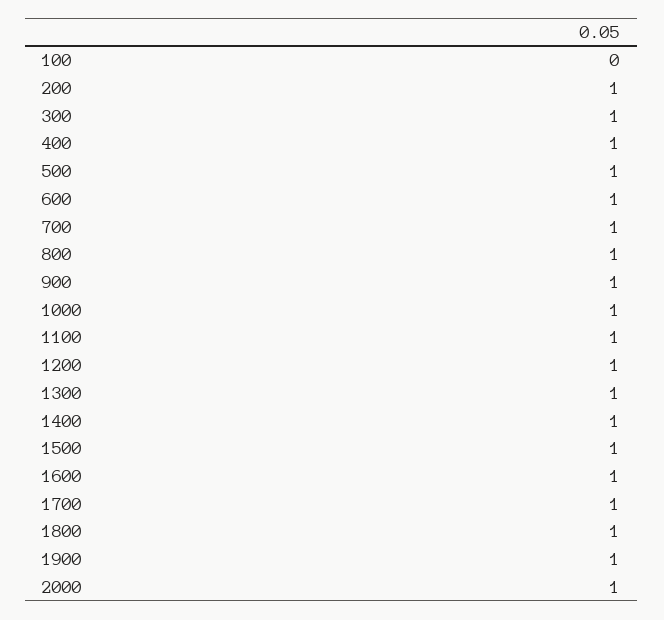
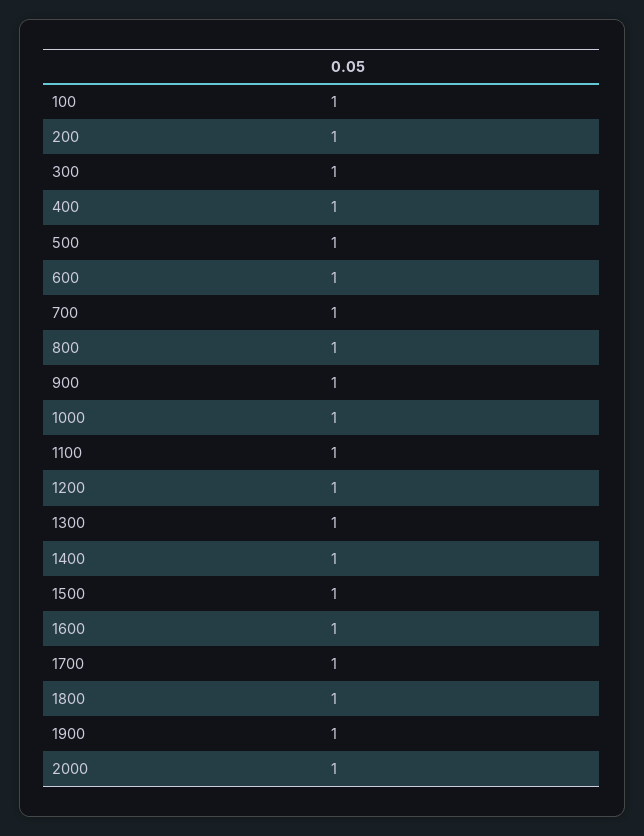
  {
-   "100": 0,
+   "100": 1,
    "200": 1,
    "300": 1,
    "400": 1,
    "500": 1,
    "600": 1,
    "700": 1,
    "800": 1,
    "900": 1,
    "1000": 1,
    "1100": 1,
    "1200": 1,
    "1300": 1,
    "1400": 1,
    "1500": 1,
    "1600": 1,
    "1700": 1,
    "1800": 1,
    "1900": 1,
    "2000": 1
  }

